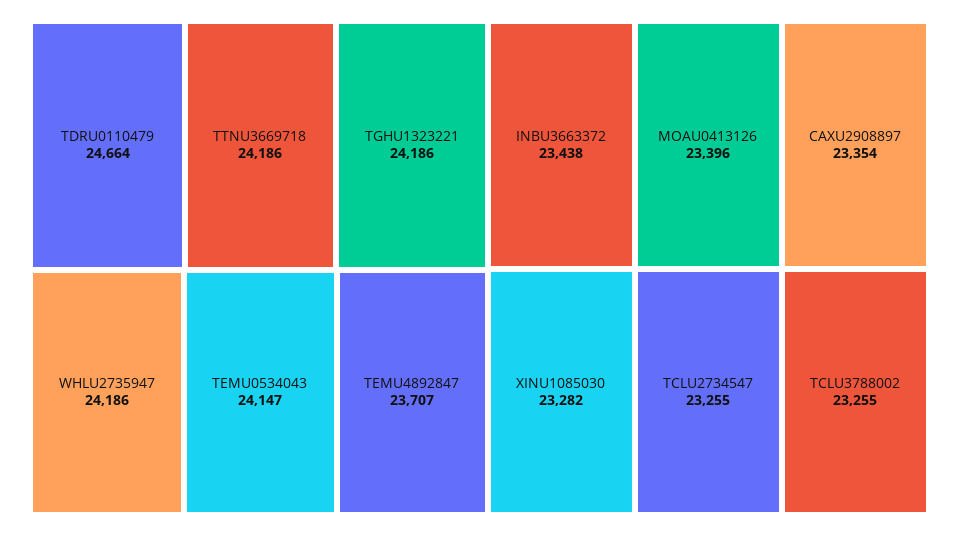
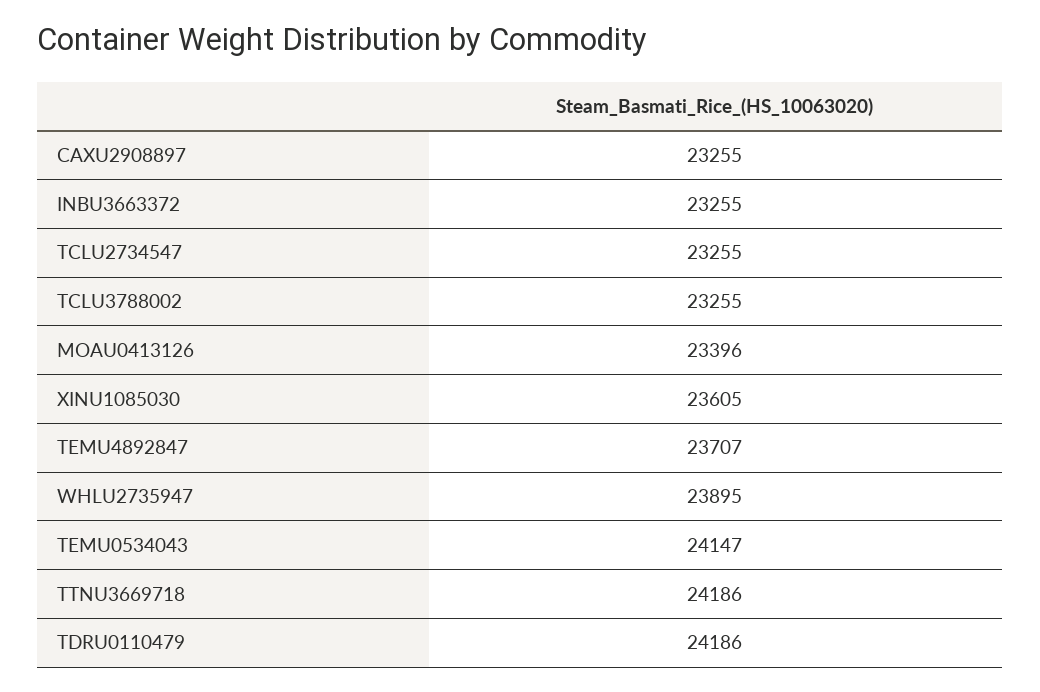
  {
-   "TDRU0110479": 24664,
+   "TDRU0110479": 24186,
    "TTNU3669718": 24186,
-   "TGHU1323221": 24186,
-   "WHLU2735947": 24186,
+   "WHLU2735947": 23895,
    "TEMU0534043": 24147,
    "TEMU4892847": 23707,
-   "INBU3663372": 23438,
+   "INBU3663372": 23255,
    "MOAU0413126": 23396,
-   "CAXU2908897": 23354,
+   "CAXU2908897": 23255,
-   "XINU1085030": 23282,
+   "XINU1085030": 23605,
    "TCLU2734547": 23255,
    "TCLU3788002": 23255
  }

